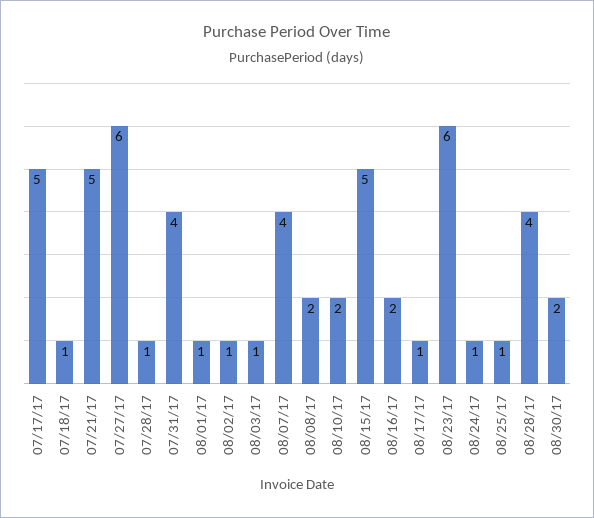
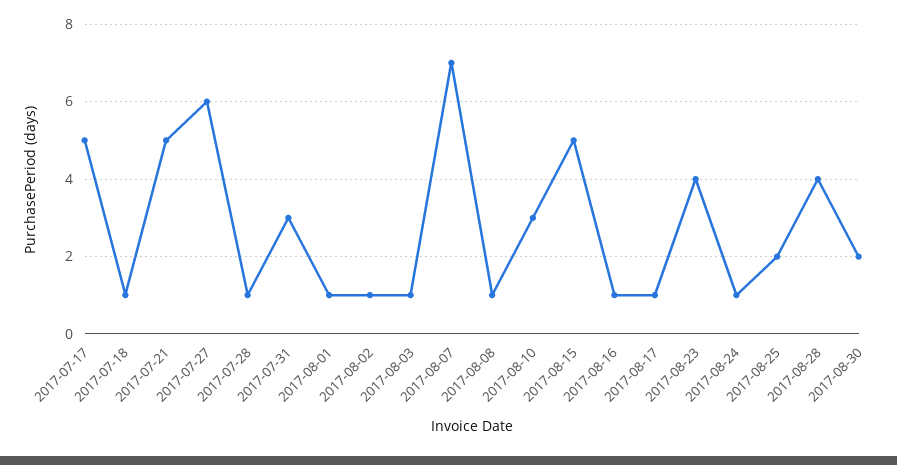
  {
    "07/17/17": 5,
    "07/18/17": 1,
    "07/21/17": 5,
    "07/27/17": 6,
    "07/28/17": 1,
-   "07/31/17": 4,
+   "07/31/17": 3,
    "08/01/17": 1,
    "08/02/17": 1,
    "08/03/17": 1,
-   "08/07/17": 4,
+   "08/07/17": 7,
-   "08/08/17": 2,
+   "08/08/17": 1,
-   "08/10/17": 2,
+   "08/10/17": 3,
    "08/15/17": 5,
-   "08/16/17": 2,
+   "08/16/17": 1,
    "08/17/17": 1,
-   "08/23/17": 6,
+   "08/23/17": 4,
    "08/24/17": 1,
-   "08/25/17": 1,
+   "08/25/17": 2,
    "08/28/17": 4,
    "08/30/17": 2
  }

